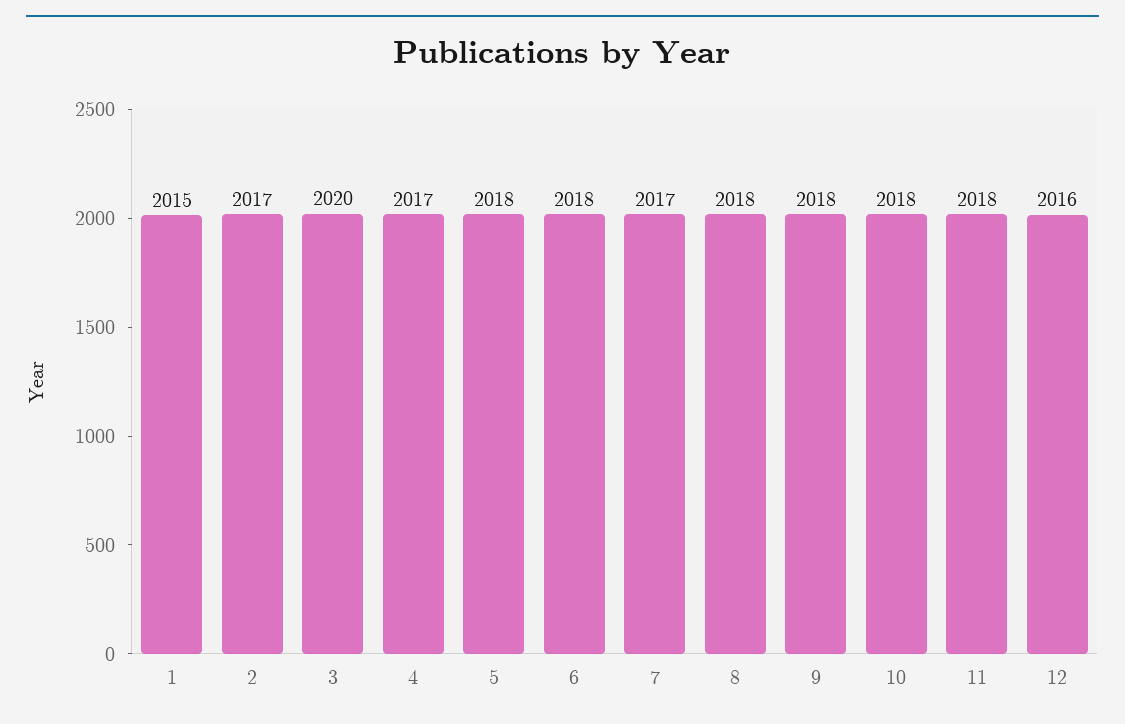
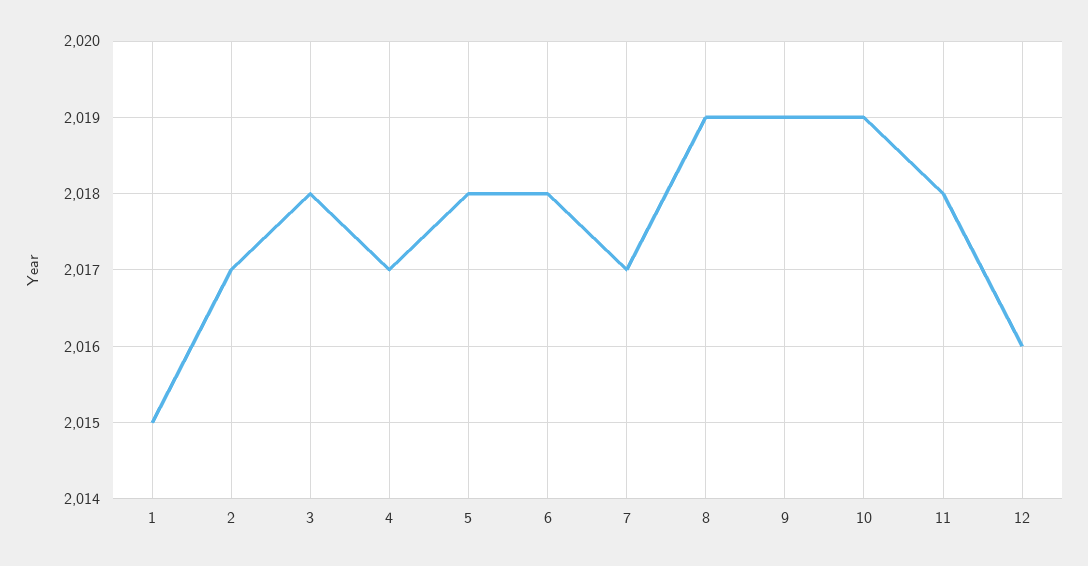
  {
    "1": 2015,
    "2": 2017,
-   "3": 2020,
+   "3": 2018,
    "4": 2017,
    "5": 2018,
    "6": 2018,
    "7": 2017,
-   "8": 2018,
+   "8": 2019,
-   "9": 2018,
+   "9": 2019,
-   "10": 2018,
+   "10": 2019,
    "11": 2018,
    "12": 2016
  }

